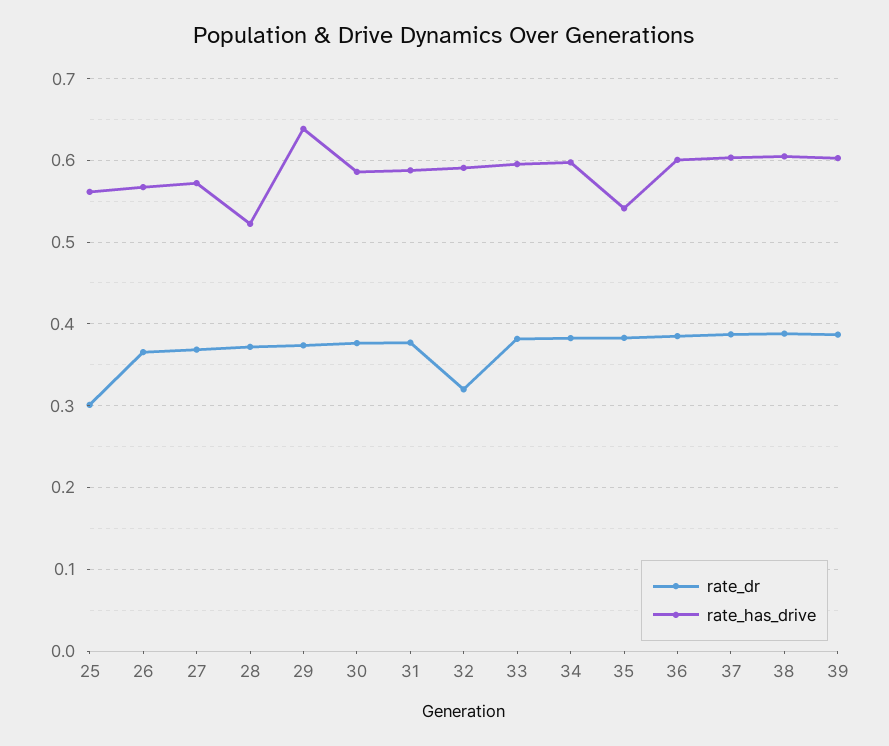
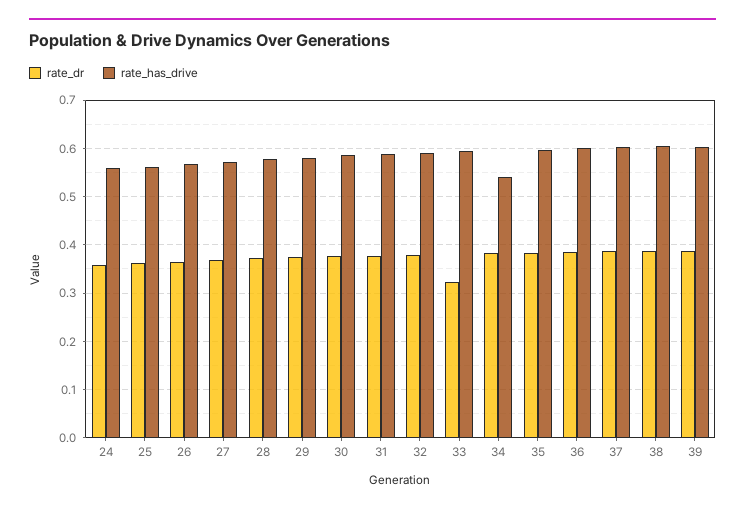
  {
    "rate_dr": {
-     "25": 0.3,
+     "25": 0.36,
      "26": 0.37,
      "27": 0.37,
      "28": 0.37,
      "29": 0.37,
      "30": 0.38,
      "31": 0.38,
-     "32": 0.32,
+     "32": 0.38,
-     "33": 0.38,
+     "33": 0.32,
      "34": 0.38,
      "35": 0.38,
      "36": 0.39,
      "37": 0.39,
      "38": 0.39,
-     "39": 0.39
+     "39": 0.39,
+     "24": 0.36
    },
    "rate_has_drive": {
      "25": 0.56,
      "26": 0.57,
      "27": 0.57,
-     "28": 0.52,
+     "28": 0.58,
-     "29": 0.64,
+     "29": 0.58,
      "30": 0.59,
      "31": 0.59,
      "32": 0.59,
      "33": 0.6,
-     "34": 0.6,
+     "34": 0.54,
-     "35": 0.54,
+     "35": 0.6,
      "36": 0.6,
      "37": 0.6,
      "38": 0.6,
-     "39": 0.6
+     "39": 0.6,
+     "24": 0.56
    }
  }

